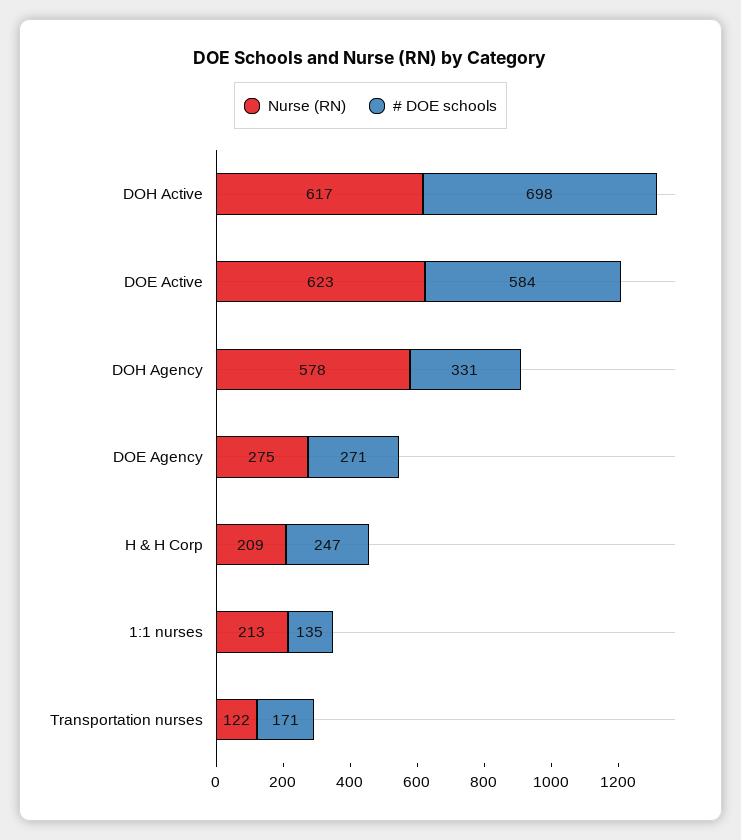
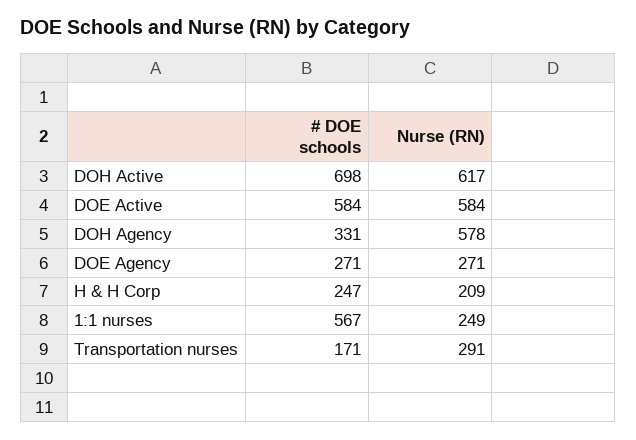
  {
    "Nurse (RN)": {
      "DOH Active": 617,
-     "DOE Active": 623,
+     "DOE Active": 584,
      "DOH Agency": 578,
-     "DOE Agency": 275,
+     "DOE Agency": 271,
      "H & H Corp": 209,
-     "1:1 nurses": 213,
+     "1:1 nurses": 249,
-     "Transportation nurses": 122
+     "Transportation nurses": 291
    },
    "# DOE schools": {
      "DOH Active": 698,
      "DOE Active": 584,
      "DOH Agency": 331,
      "DOE Agency": 271,
      "H & H Corp": 247,
-     "1:1 nurses": 135,
+     "1:1 nurses": 567,
      "Transportation nurses": 171
    }
  }

